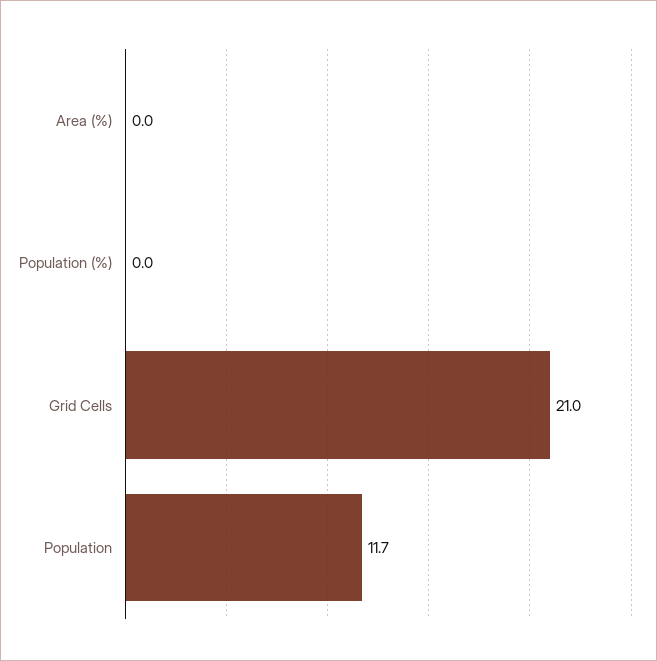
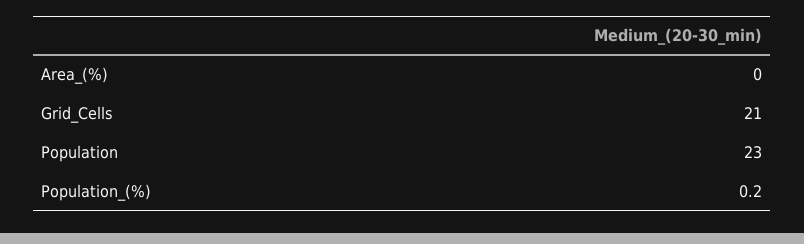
  {
    "Area (%)": 0,
-   "Population (%)": 0,
+   "Population (%)": 0.2,
    "Grid Cells": 21,
-   "Population": 11.7
+   "Population": 23
  }

